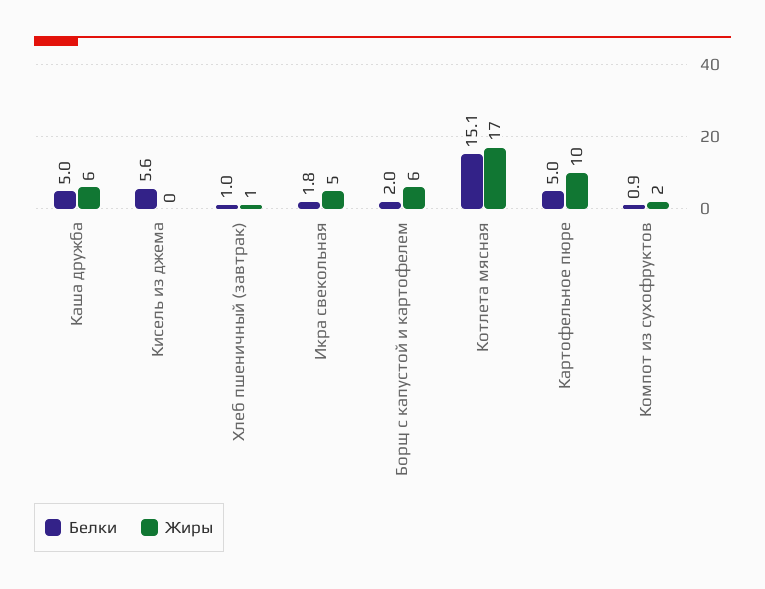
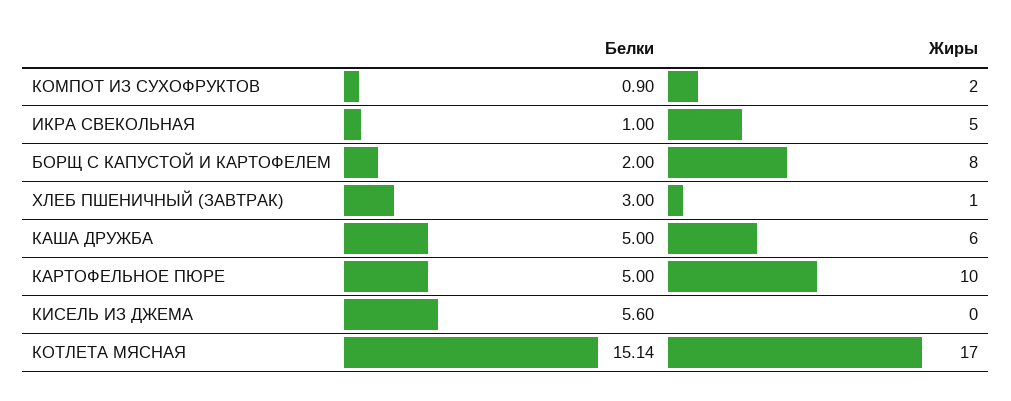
  {
    "Белки": {
      "Каша дружба": 5,
      "Кисель из джема": 5.6,
-     "Хлеб пшеничный (завтрак)": 1,
+     "Хлеб пшеничный (завтрак)": 3,
-     "Икра свекольная": 1.8,
+     "Икра свекольная": 1,
      "Борщ с капустой и картофелем": 2,
      "Котлета мясная": 15.14,
      "Картофельное пюре": 5,
      "Компот из сухофруктов": 0.9
    },
    "Жиры": {
      "Каша дружба": 6,
      "Кисель из джема": 0,
      "Хлеб пшеничный (завтрак)": 1,
      "Икра свекольная": 5,
-     "Борщ с капустой и картофелем": 6,
+     "Борщ с капустой и картофелем": 8,
      "Котлета мясная": 17,
      "Картофельное пюре": 10,
      "Компот из сухофруктов": 2
    }
  }

